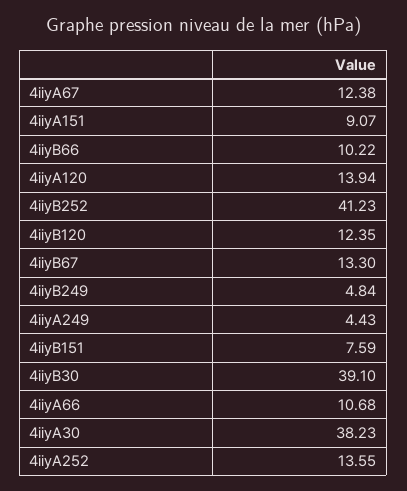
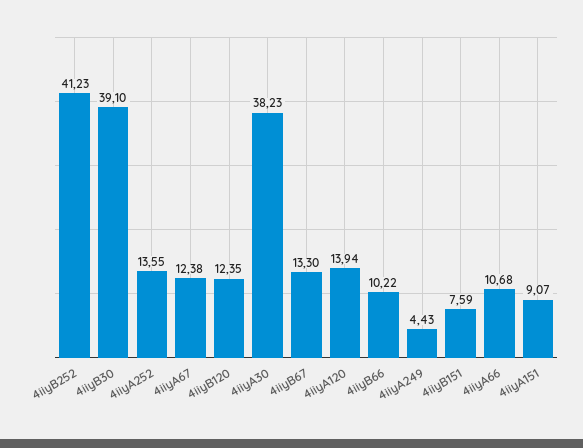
  {
    "4iiyA67": 12.38,
    "4iiyA151": 9.07,
    "4iiyB66": 10.22,
    "4iiyA120": 13.94,
    "4iiyB252": 41.23,
    "4iiyB120": 12.35,
    "4iiyB67": 13.3,
-   "4iiyB249": 4.84,
    "4iiyA249": 4.43,
    "4iiyB151": 7.59,
    "4iiyB30": 39.1,
    "4iiyA66": 10.68,
    "4iiyA30": 38.23,
    "4iiyA252": 13.55
  }

